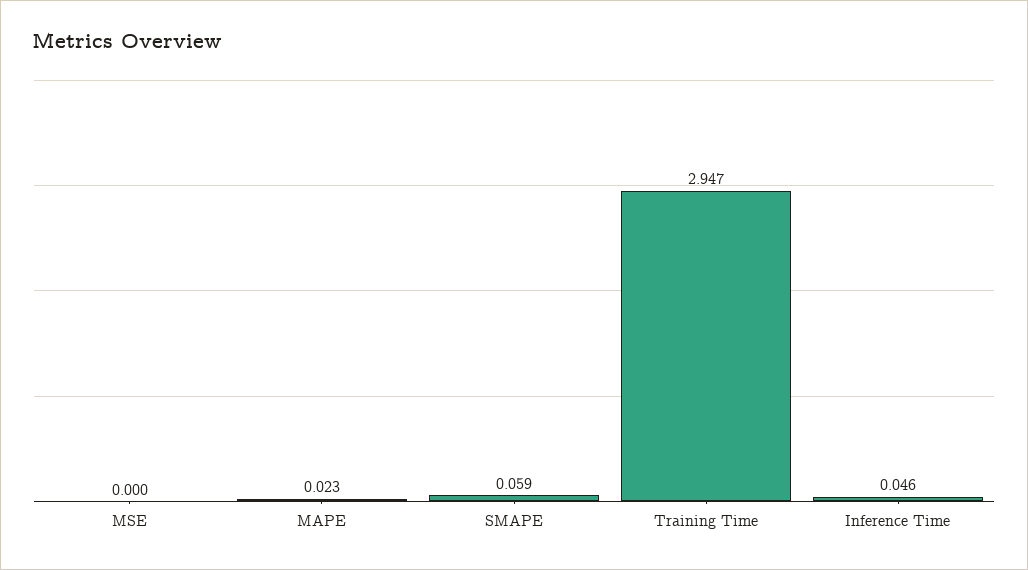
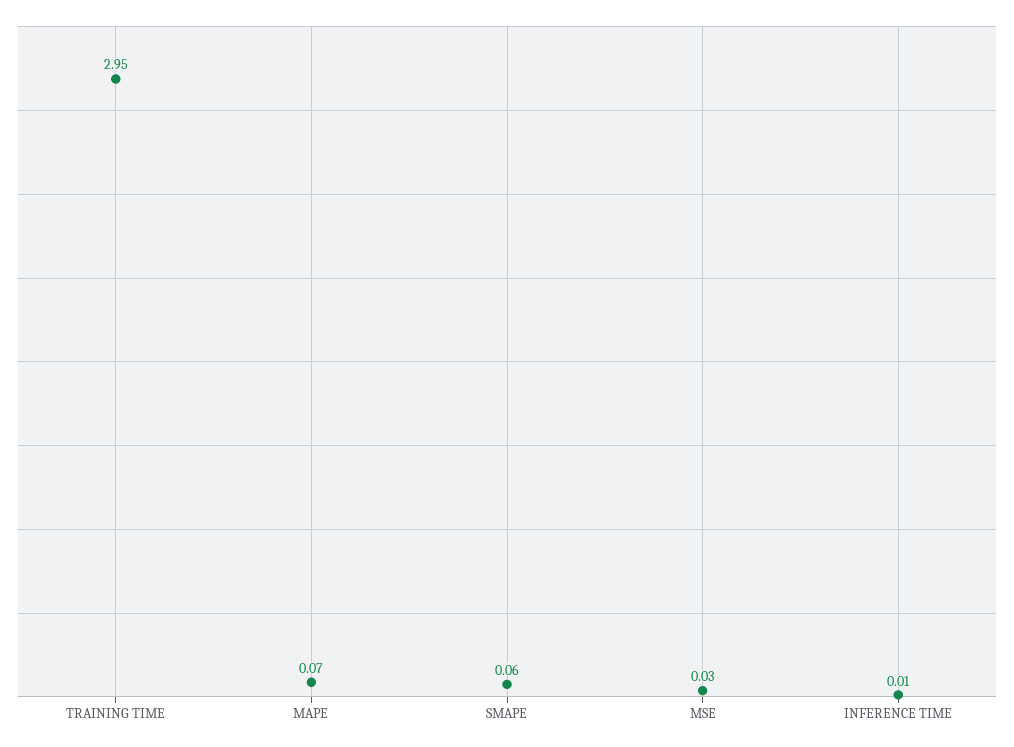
  {
-   "MSE": 0,
+   "MSE": 0.03,
-   "MAPE": 0.023,
+   "MAPE": 0.07,
    "SMAPE": 0.059,
    "Training Time": 2.947,
-   "Inference Time": 0.046
+   "Inference Time": 0.01
  }

